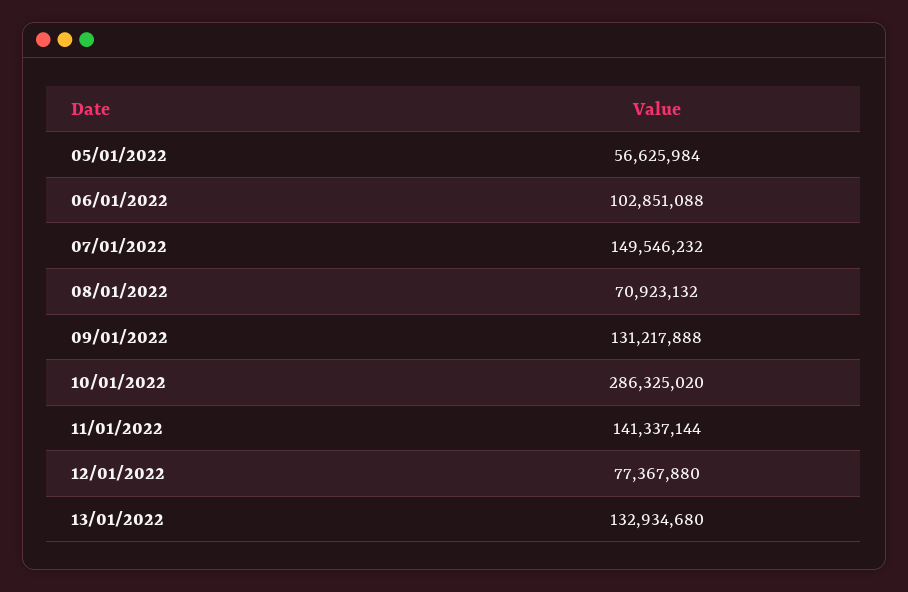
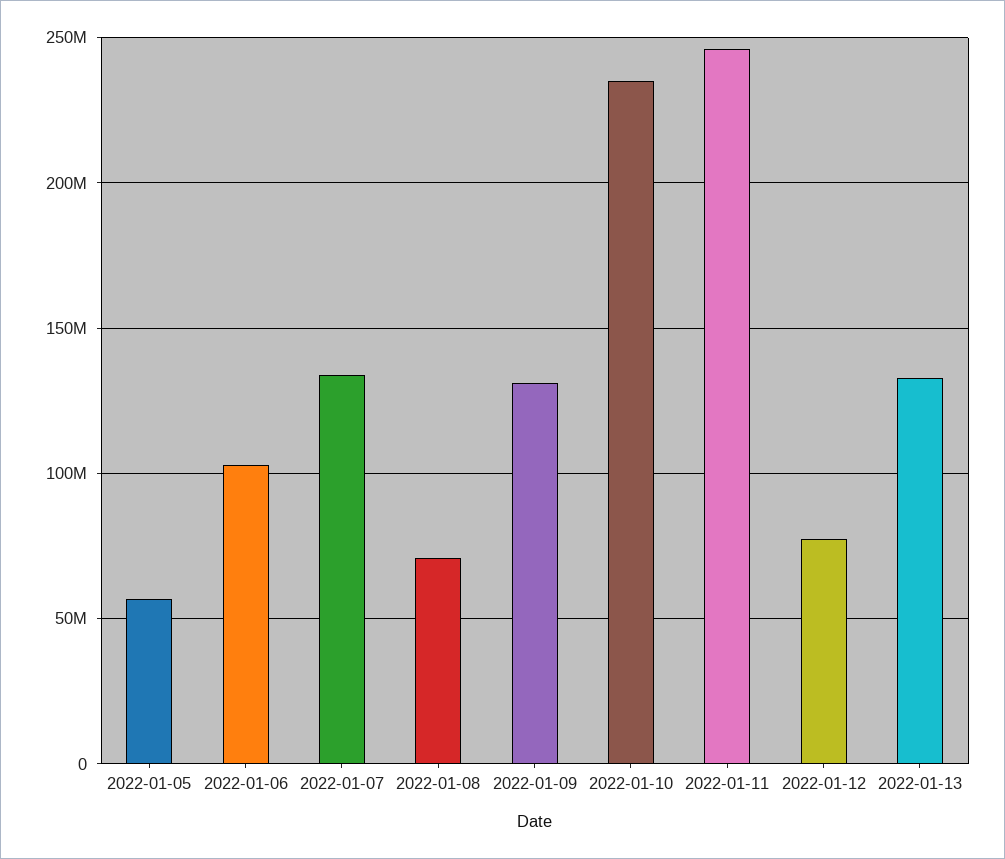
  {
    "05/01/2022": 56625984,
    "06/01/2022": 102851088,
-   "07/01/2022": 149546232,
+   "07/01/2022": 135000000,
    "08/01/2022": 70923132,
    "09/01/2022": 131217888,
-   "10/01/2022": 286325020,
+   "10/01/2022": 235000000,
-   "11/01/2022": 141337144,
+   "11/01/2022": 245000000,
    "12/01/2022": 77367880,
    "13/01/2022": 132934680
  }

